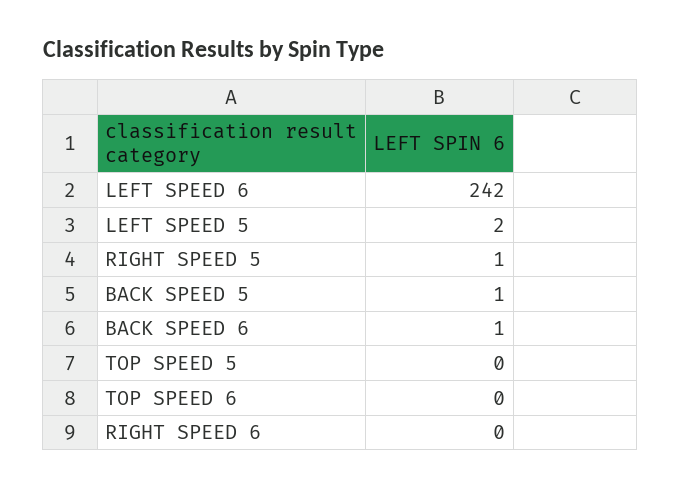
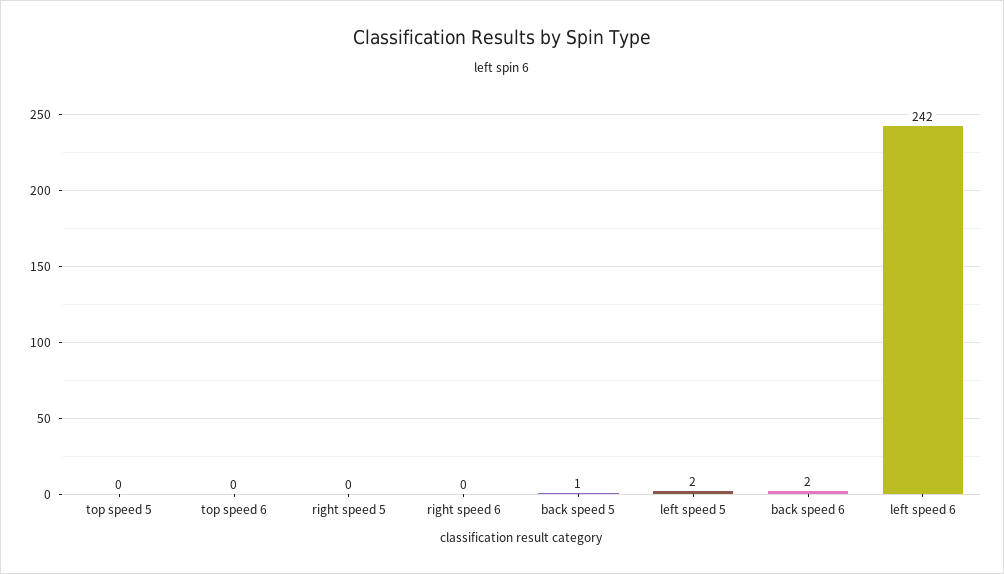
  {
    "LEFT SPEED 6": 242,
    "LEFT SPEED 5": 2,
-   "RIGHT SPEED 5": 1,
+   "RIGHT SPEED 5": 0,
    "BACK SPEED 5": 1,
-   "BACK SPEED 6": 1,
+   "BACK SPEED 6": 2,
    "TOP SPEED 5": 0,
    "TOP SPEED 6": 0,
    "RIGHT SPEED 6": 0
  }

